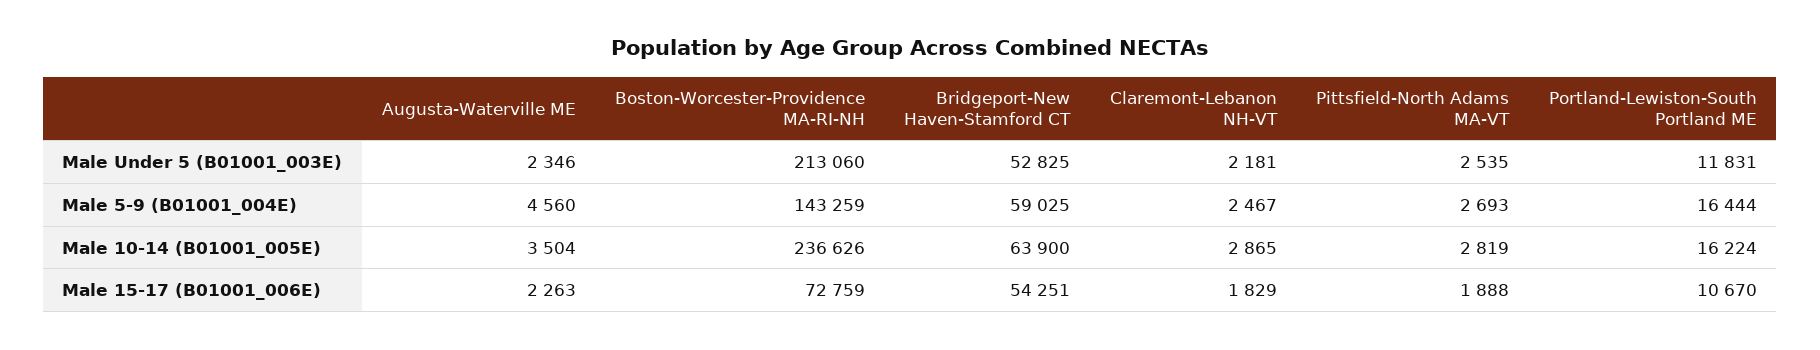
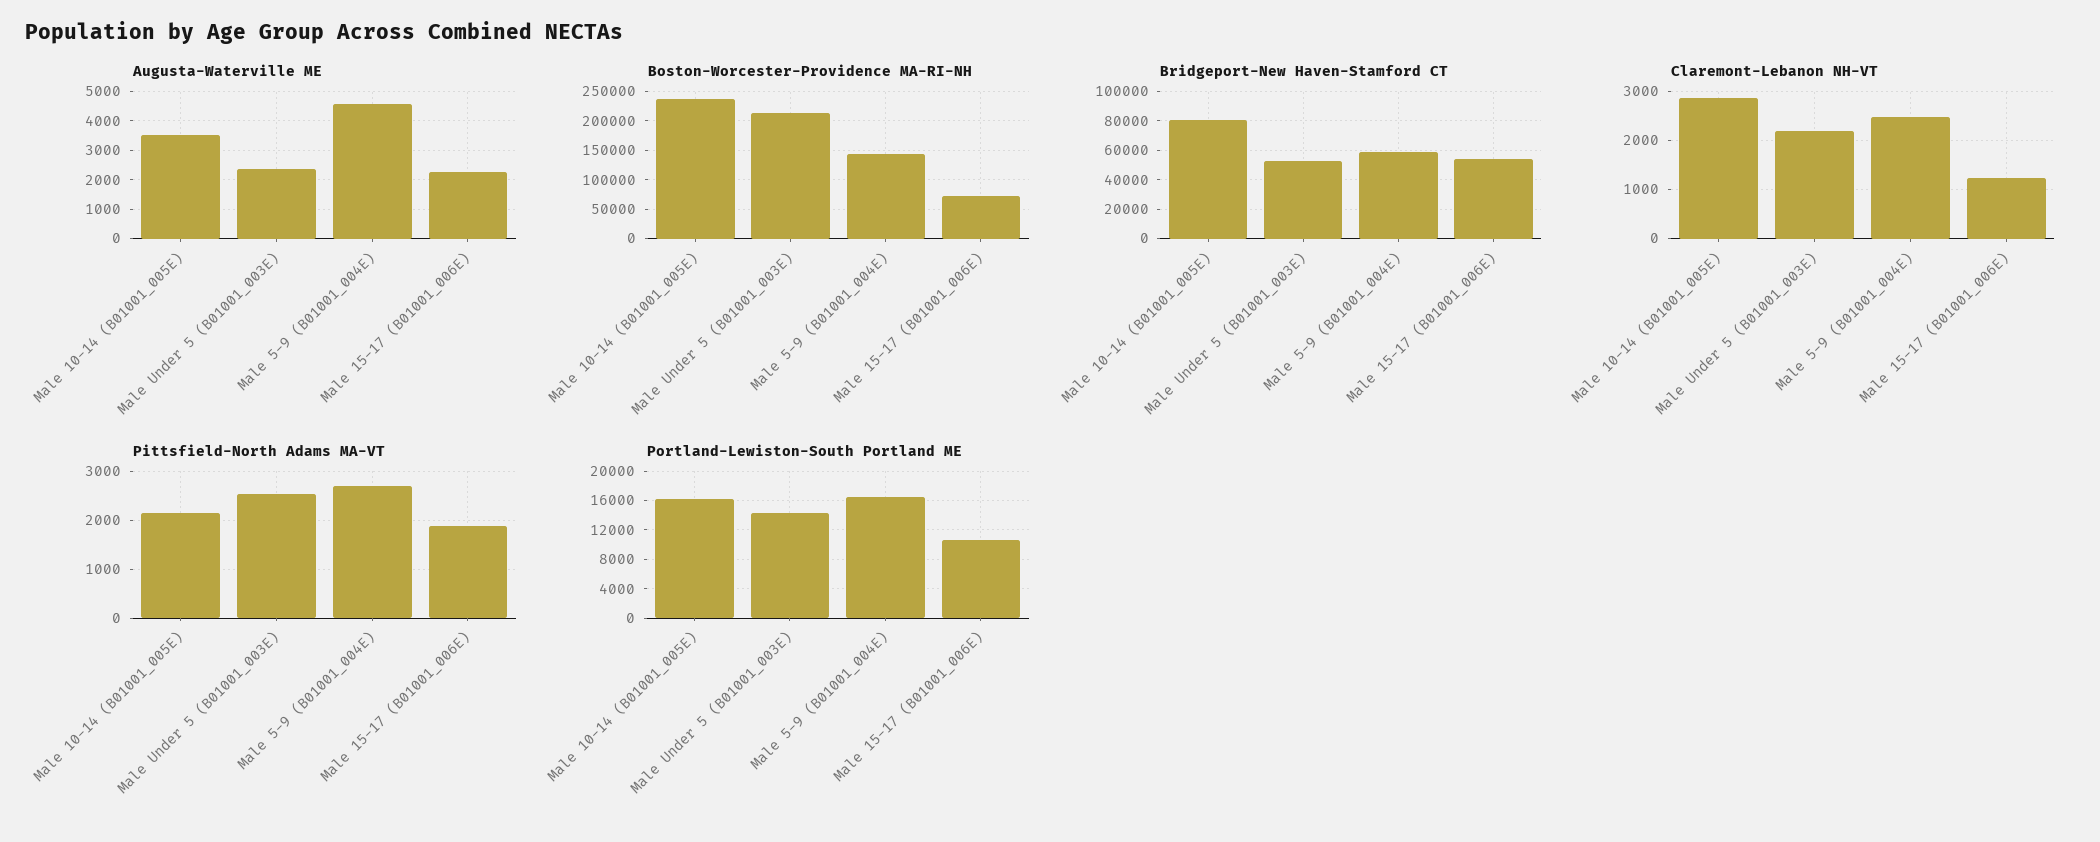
  {
    "Augusta-Waterville ME": {
      "Male Under 5 (B01001_003E)": 2346,
      "Male 5-9 (B01001_004E)": 4560,
      "Male 10-14 (B01001_005E)": 3504,
      "Male 15-17 (B01001_006E)": 2263
    },
    "Boston-Worcester-Providence MA-RI-NH": {
      "Male Under 5 (B01001_003E)": 213060,
      "Male 5-9 (B01001_004E)": 143259,
      "Male 10-14 (B01001_005E)": 236626,
      "Male 15-17 (B01001_006E)": 72759
    },
    "Bridgeport-New Haven-Stamford CT": {
      "Male Under 5 (B01001_003E)": 52825,
      "Male 5-9 (B01001_004E)": 59025,
-     "Male 10-14 (B01001_005E)": 63900,
+     "Male 10-14 (B01001_005E)": 80000,
      "Male 15-17 (B01001_006E)": 54251
    },
    "Claremont-Lebanon NH-VT": {
      "Male Under 5 (B01001_003E)": 2181,
      "Male 5-9 (B01001_004E)": 2467,
      "Male 10-14 (B01001_005E)": 2865,
-     "Male 15-17 (B01001_006E)": 1829
+     "Male 15-17 (B01001_006E)": 1200
    },
    "Pittsfield-North Adams MA-VT": {
      "Male Under 5 (B01001_003E)": 2535,
      "Male 5-9 (B01001_004E)": 2693,
-     "Male 10-14 (B01001_005E)": 2819,
+     "Male 10-14 (B01001_005E)": 2200,
      "Male 15-17 (B01001_006E)": 1888
    },
    "Portland-Lewiston-South Portland ME": {
-     "Male Under 5 (B01001_003E)": 11831,
+     "Male Under 5 (B01001_003E)": 14000,
      "Male 5-9 (B01001_004E)": 16444,
      "Male 10-14 (B01001_005E)": 16224,
      "Male 15-17 (B01001_006E)": 10670
    }
  }

